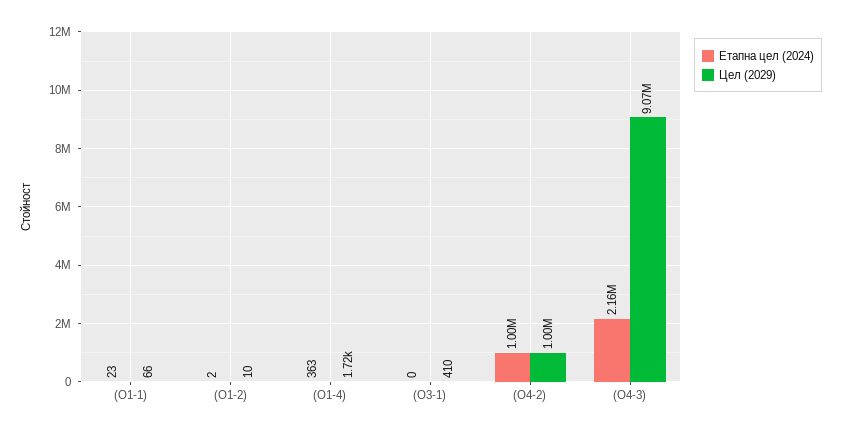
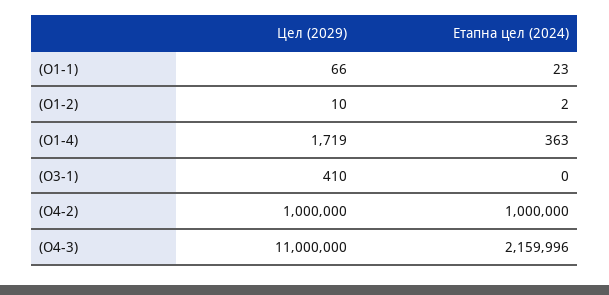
  {
    "Етапна цел (2024)": {
      "(О1-1)": 23,
      "(О1-2)": 2,
      "(О1-4)": 363,
      "(О3-1)": 0,
      "(О4-2)": 1000000,
      "(О4-3)": 2159996
    },
    "Цел (2029)": {
      "(О1-1)": 66,
      "(О1-2)": 10,
      "(О1-4)": 1719,
      "(О3-1)": 410,
      "(О4-2)": 1000000,
-     "(О4-3)": 9070000
+     "(О4-3)": 11000000
    }
  }

